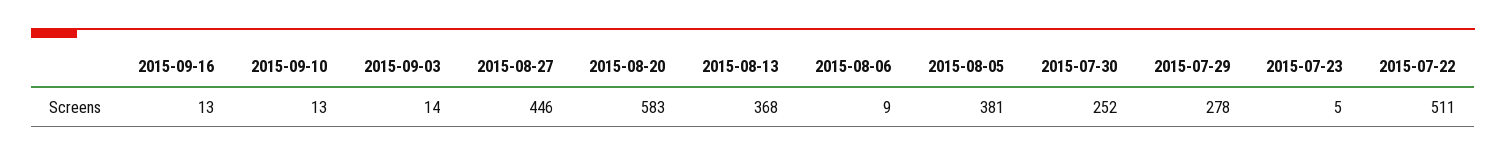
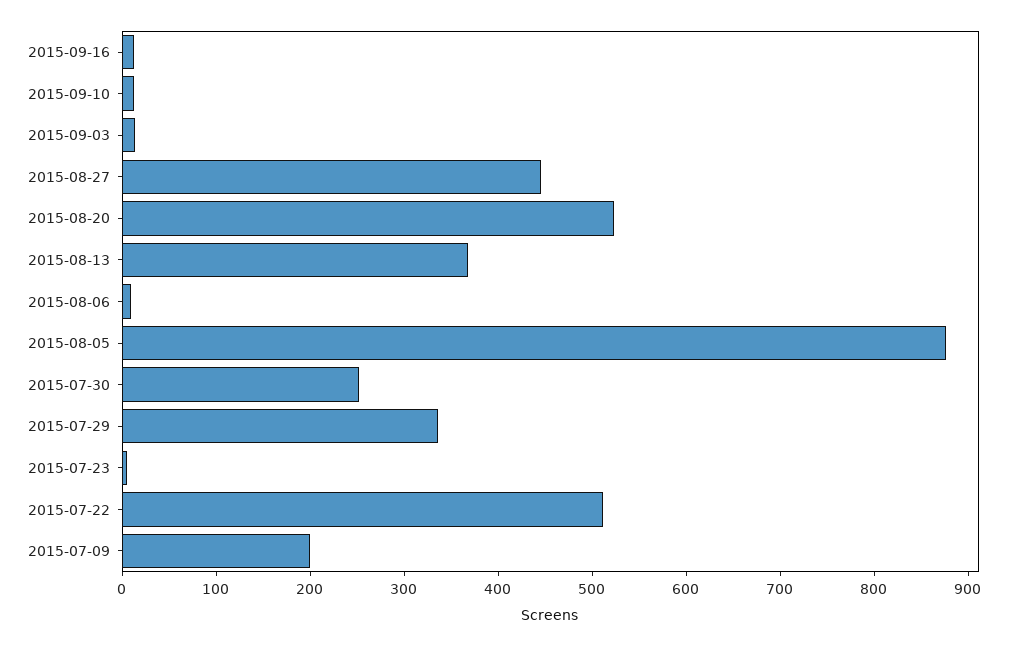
  {
    "2015-09-16": 13,
    "2015-09-10": 13,
    "2015-09-03": 14,
    "2015-08-27": 446,
-   "2015-08-20": 583,
+   "2015-08-20": 520,
    "2015-08-13": 368,
    "2015-08-06": 9,
-   "2015-08-05": 381,
+   "2015-08-05": 880,
    "2015-07-30": 252,
-   "2015-07-29": 278,
+   "2015-07-29": 340,
    "2015-07-23": 5,
-   "2015-07-22": 511
+   "2015-07-22": 511,
+   "2015-07-09": 200
  }

